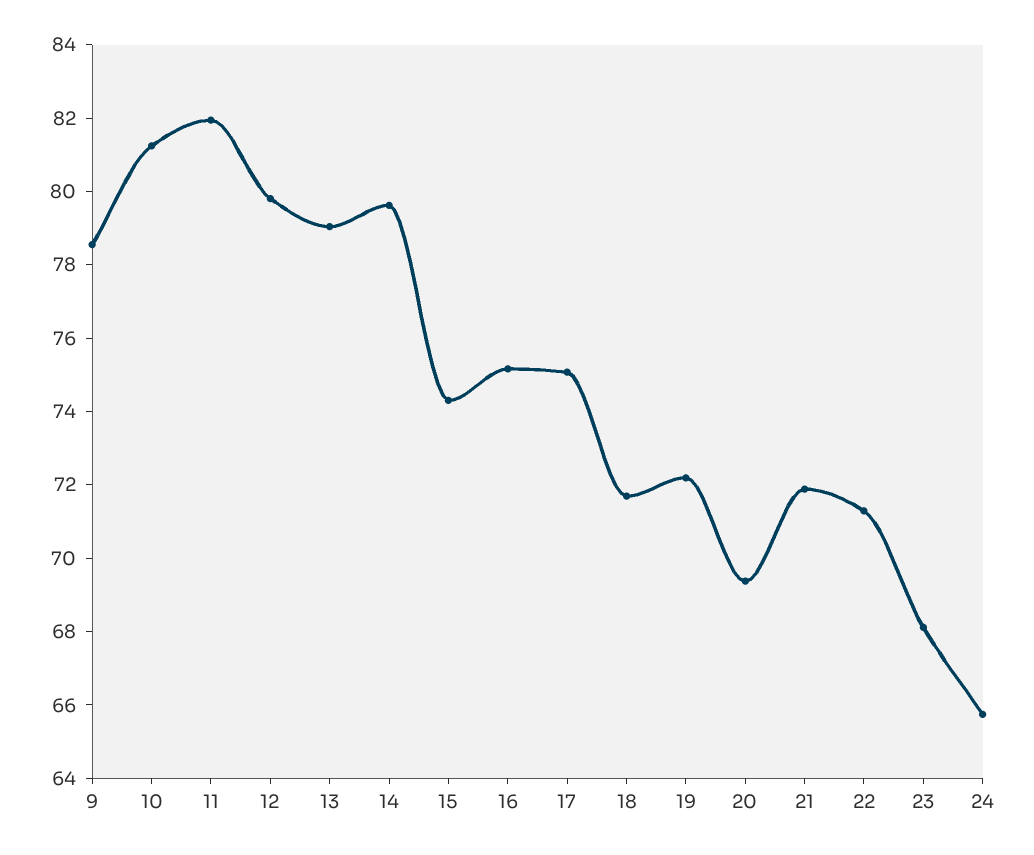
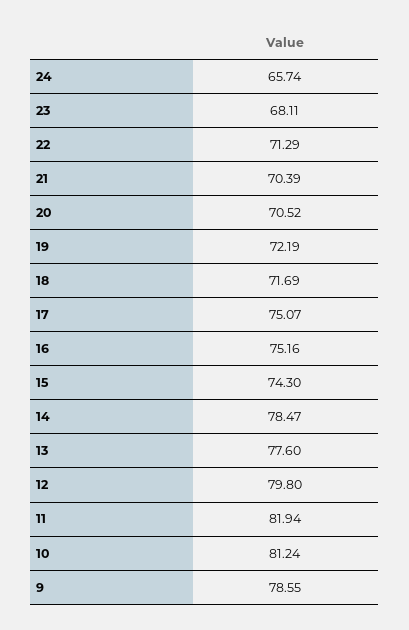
  {
    "9": 78.55,
    "10": 81.24,
    "11": 81.94,
    "12": 79.8,
-   "13": 79,
+   "13": 77.6,
-   "14": 79.5,
+   "14": 78.47,
    "15": 74.3,
    "16": 75.16,
    "17": 75.07,
    "18": 71.69,
    "19": 72.19,
-   "20": 69.5,
+   "20": 70.52,
-   "21": 72,
+   "21": 70.39,
    "22": 71.29,
    "23": 68.11,
    "24": 65.74
  }

